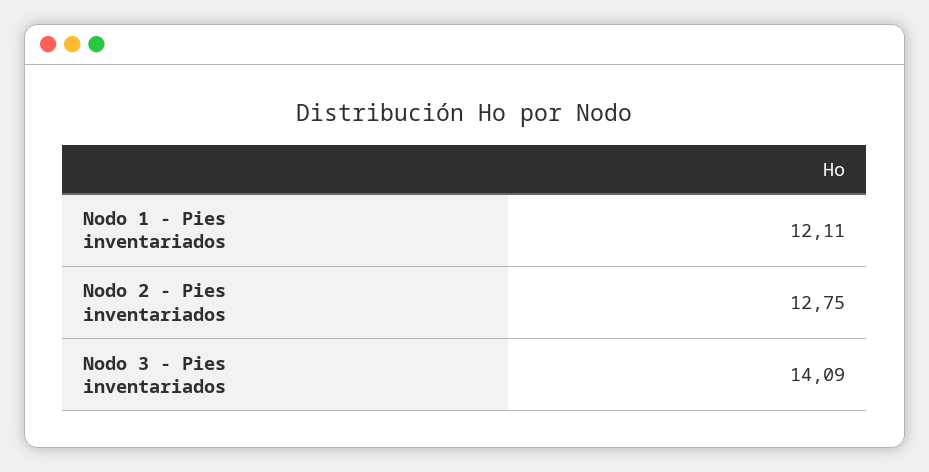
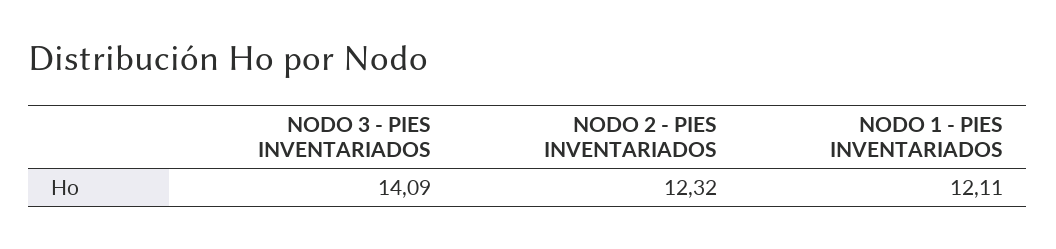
  {
    "Nodo 1 - Pies inventariados": 12.11,
-   "Nodo 2 - Pies inventariados": 12.75,
+   "Nodo 2 - Pies inventariados": 12.32,
    "Nodo 3 - Pies inventariados": 14.09
  }

